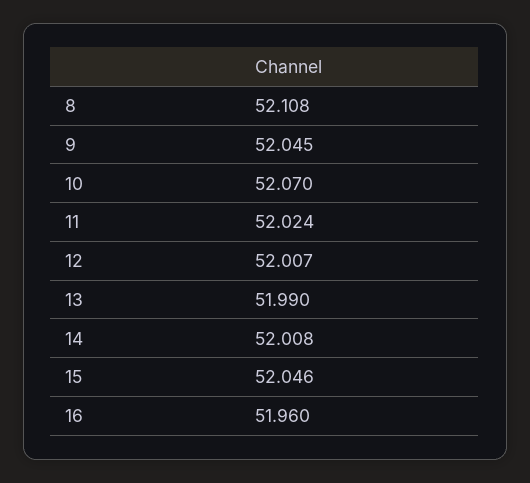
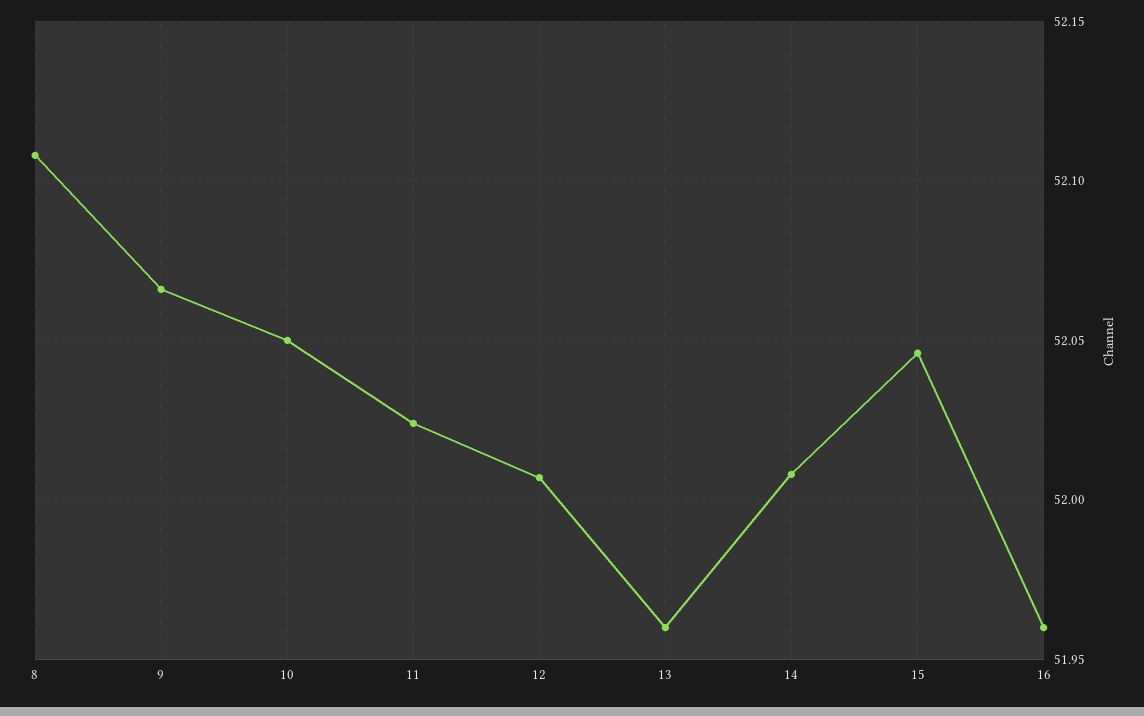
  {
    "8": 52.108,
-   "9": 52.045,
+   "9": 52.065,
-   "10": 52.07,
+   "10": 52.05,
    "11": 52.024,
    "12": 52.007,
-   "13": 51.99,
+   "13": 51.96,
    "14": 52.008,
    "15": 52.046,
    "16": 51.96
  }

